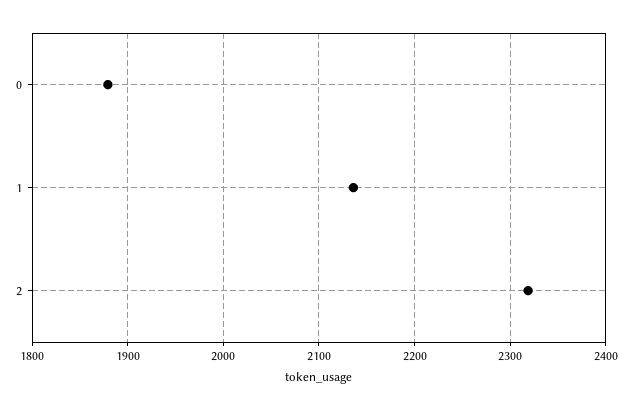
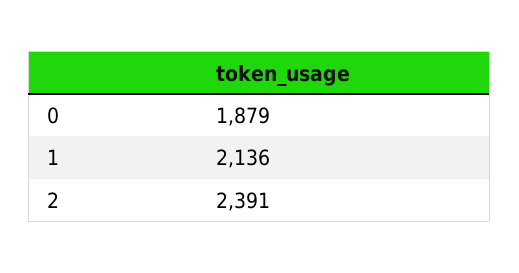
  {
    "0": 1879,
    "1": 2136,
-   "2": 2320
+   "2": 2391
  }

